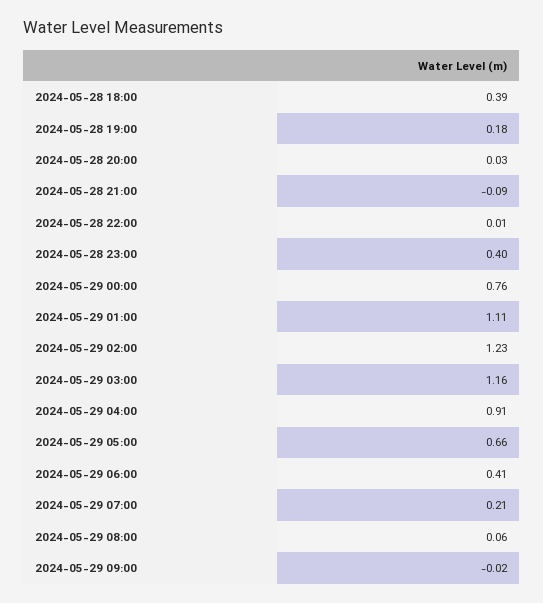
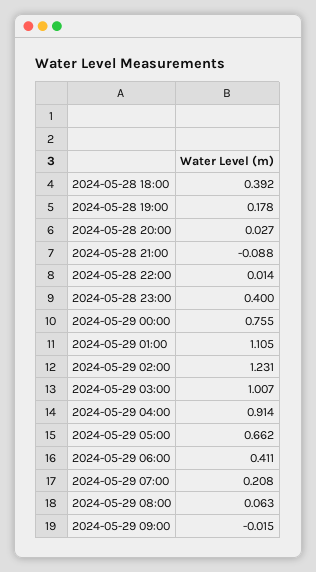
  {
    "2024-05-28 18:00": 0.392,
    "2024-05-28 19:00": 0.178,
    "2024-05-28 20:00": 0.027,
    "2024-05-28 21:00": -0.088,
    "2024-05-28 22:00": 0.014,
    "2024-05-28 23:00": 0.4,
    "2024-05-29 00:00": 0.755,
    "2024-05-29 01:00": 1.105,
    "2024-05-29 02:00": 1.231,
-   "2024-05-29 03:00": 1.16,
+   "2024-05-29 03:00": 1.007,
    "2024-05-29 04:00": 0.914,
    "2024-05-29 05:00": 0.662,
    "2024-05-29 06:00": 0.411,
    "2024-05-29 07:00": 0.208,
    "2024-05-29 08:00": 0.063,
    "2024-05-29 09:00": -0.015
  }

